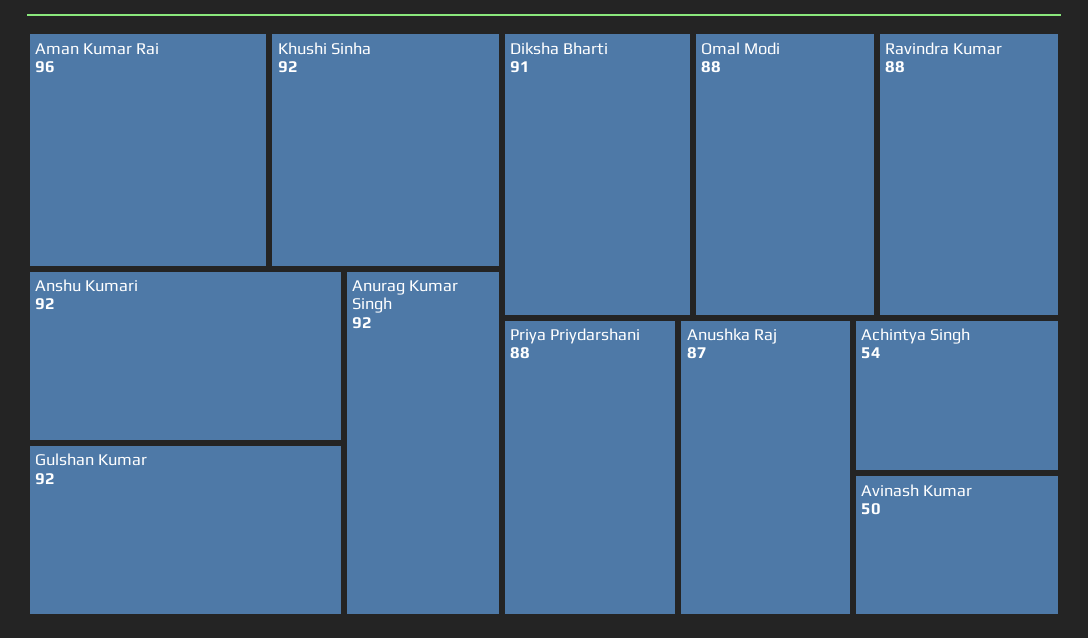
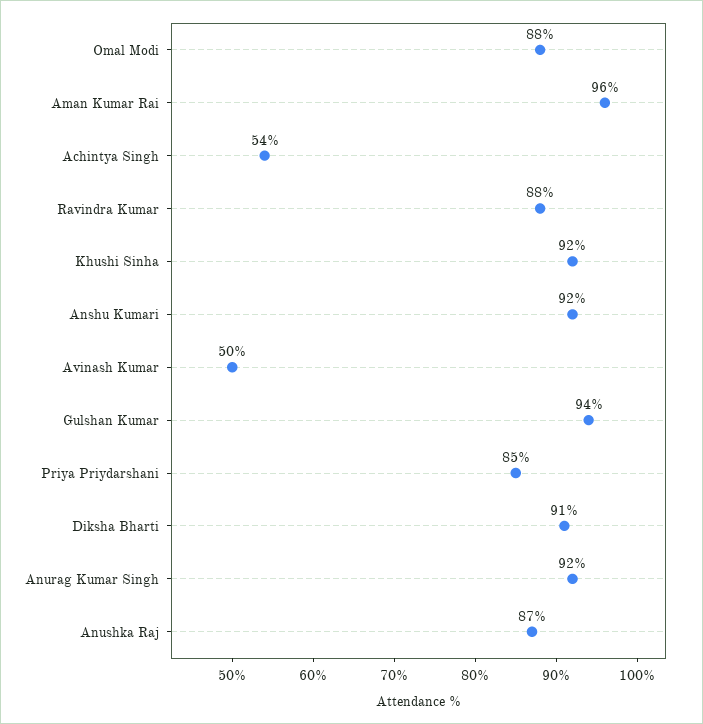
  {
    "Aman Kumar Rai": 96,
    "Khushi Sinha": 92,
    "Anshu Kumari": 92,
-   "Gulshan Kumar": 92,
+   "Gulshan Kumar": 94,
    "Anurag Kumar Singh": 92,
    "Diksha Bharti": 91,
    "Omal Modi": 88,
    "Ravindra Kumar": 88,
-   "Priya Priydarshani": 88,
+   "Priya Priydarshani": 85,
    "Anushka Raj": 87,
    "Achintya Singh": 54,
    "Avinash Kumar": 50
  }

